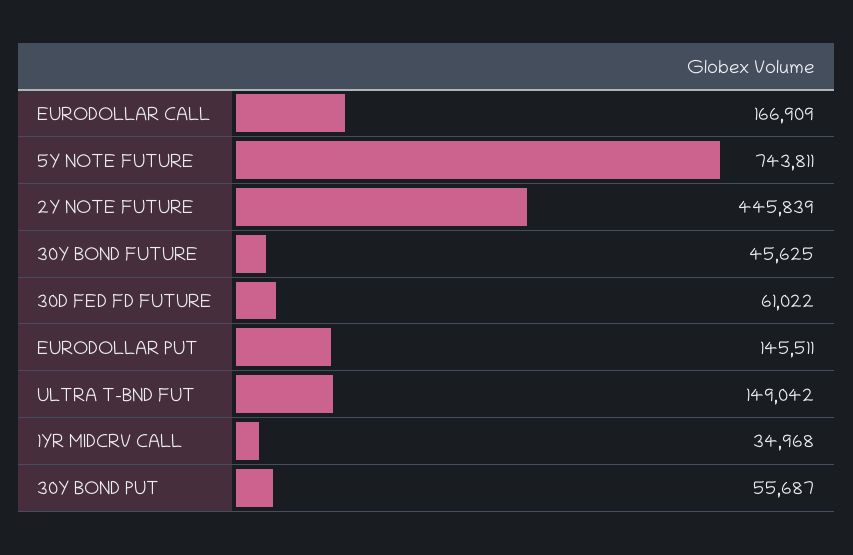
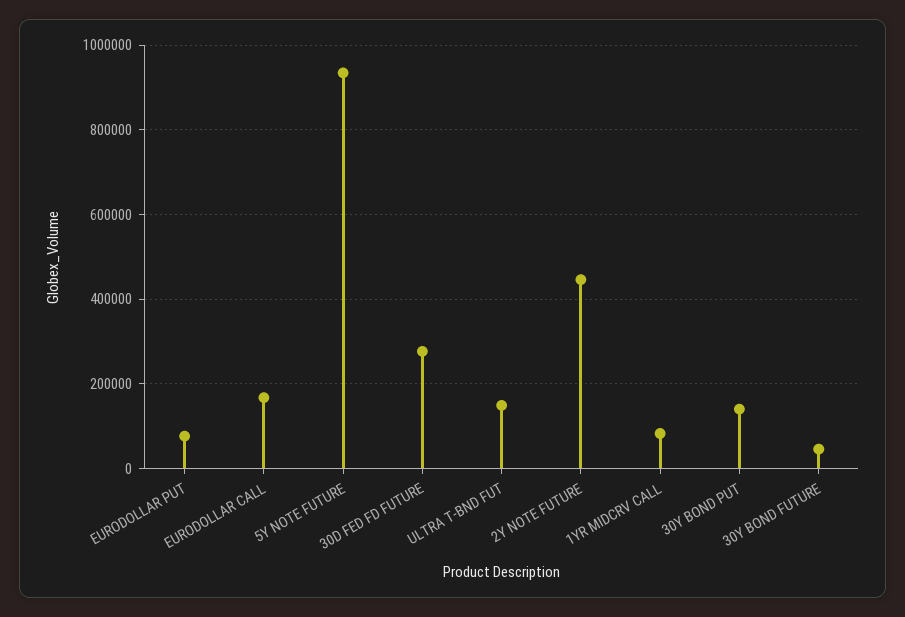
  {
    "EURODOLLAR CALL": 166909,
-   "5Y NOTE FUTURE": 743811,
+   "5Y NOTE FUTURE": 940000,
    "2Y NOTE FUTURE": 445839,
    "30Y BOND FUTURE": 45625,
-   "30D FED FD FUTURE": 61022,
+   "30D FED FD FUTURE": 280000,
-   "EURODOLLAR PUT": 145511,
+   "EURODOLLAR PUT": 80000,
    "ULTRA T-BND FUT": 149042,
-   "1YR MIDCRV CALL": 34968,
+   "1YR MIDCRV CALL": 80000,
-   "30Y BOND PUT": 55687
+   "30Y BOND PUT": 140000
  }

